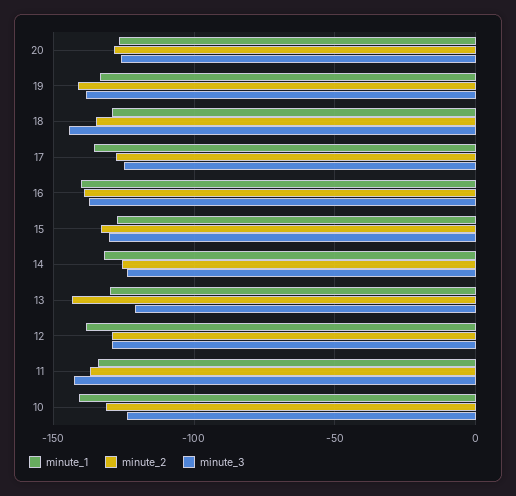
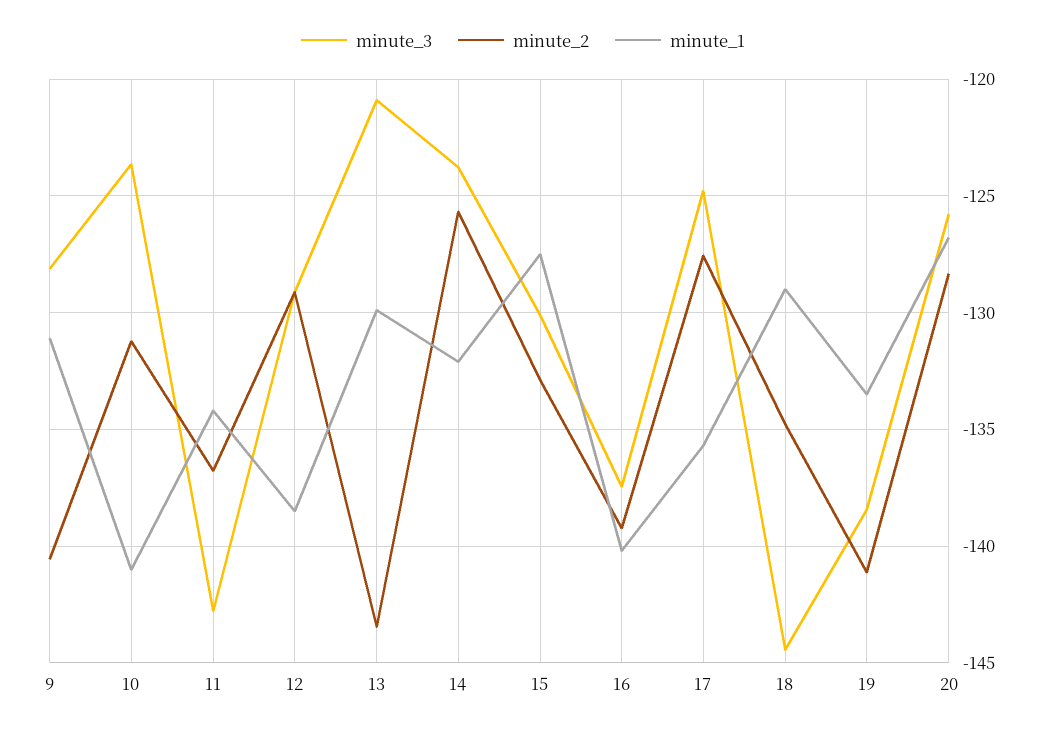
  {
    "minute_1": {
      "20": -127,
      "19": -133.5,
      "18": -129,
      "17": -135.5,
      "16": -140,
      "15": -127.5,
      "14": -132,
      "13": -130,
      "12": -138.5,
      "11": -134,
-     "10": -141
+     "10": -141,
+     "9": -131
    },
    "minute_2": {
      "20": -128.5,
      "19": -141,
      "18": -135,
      "17": -127.5,
      "16": -139,
      "15": -133,
      "14": -125.5,
      "13": -143.5,
      "12": -129,
      "11": -137,
-     "10": -131
+     "10": -131,
+     "9": -140.5
    },
    "minute_3": {
      "20": -126,
      "19": -138.5,
      "18": -144.5,
      "17": -125,
      "16": -137.5,
      "15": -130,
      "14": -124,
      "13": -121,
      "12": -129,
      "11": -143,
-     "10": -123.5
+     "10": -123.5,
+     "9": -128
    }
  }

